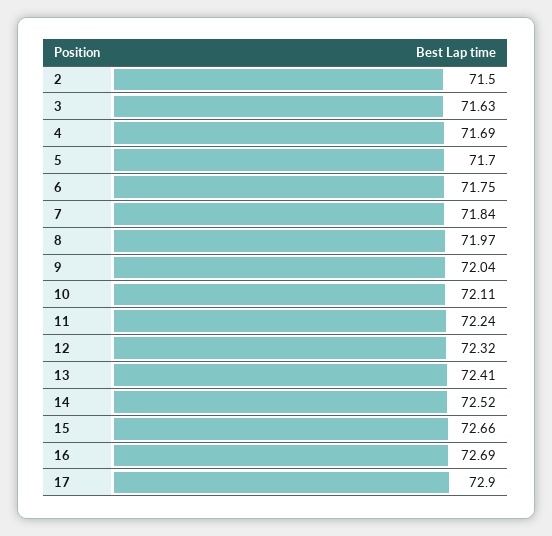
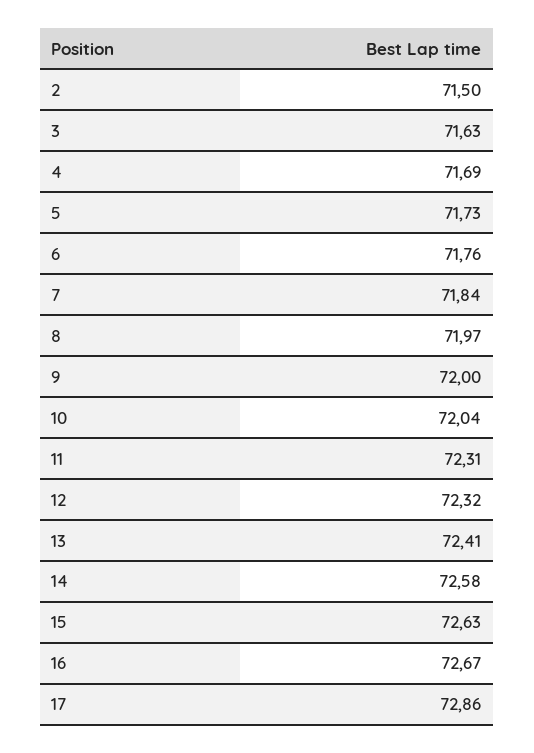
  {
    "2": 71.5,
    "3": 71.63,
    "4": 71.69,
-   "5": 71.7,
+   "5": 71.73,
-   "6": 71.75,
+   "6": 71.76,
    "7": 71.84,
    "8": 71.97,
-   "9": 72.04,
+   "9": 72,
-   "10": 72.11,
+   "10": 72.04,
-   "11": 72.24,
+   "11": 72.31,
    "12": 72.32,
    "13": 72.41,
-   "14": 72.52,
+   "14": 72.58,
-   "15": 72.66,
+   "15": 72.63,
-   "16": 72.69,
+   "16": 72.67,
-   "17": 72.9
+   "17": 72.86
  }

